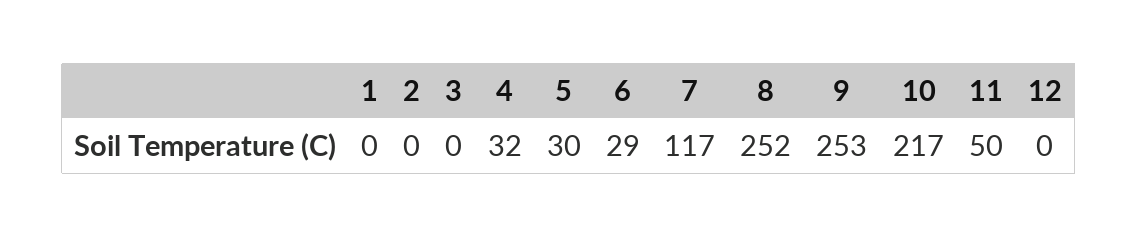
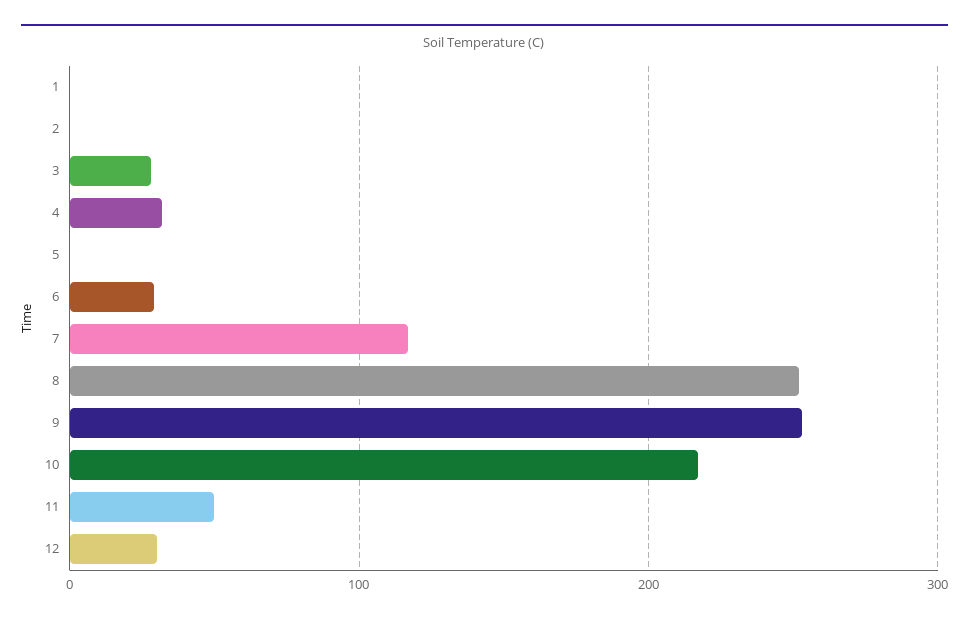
  {
    "1": 0,
    "2": 0,
-   "3": 0,
+   "3": 30,
    "4": 32,
-   "5": 30,
+   "5": 0,
    "6": 29,
    "7": 117,
    "8": 252,
    "9": 253,
    "10": 217,
    "11": 50,
-   "12": 0
+   "12": 30
  }

